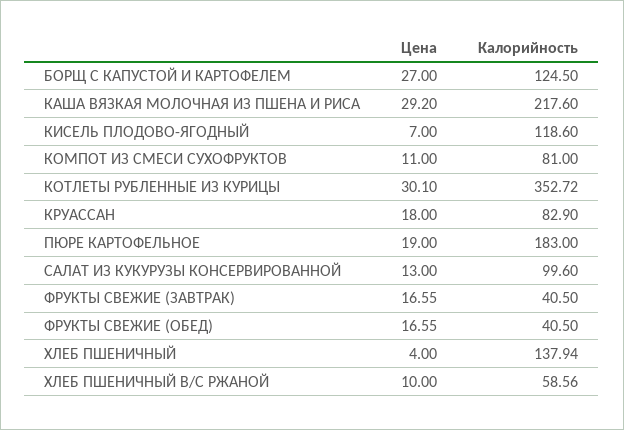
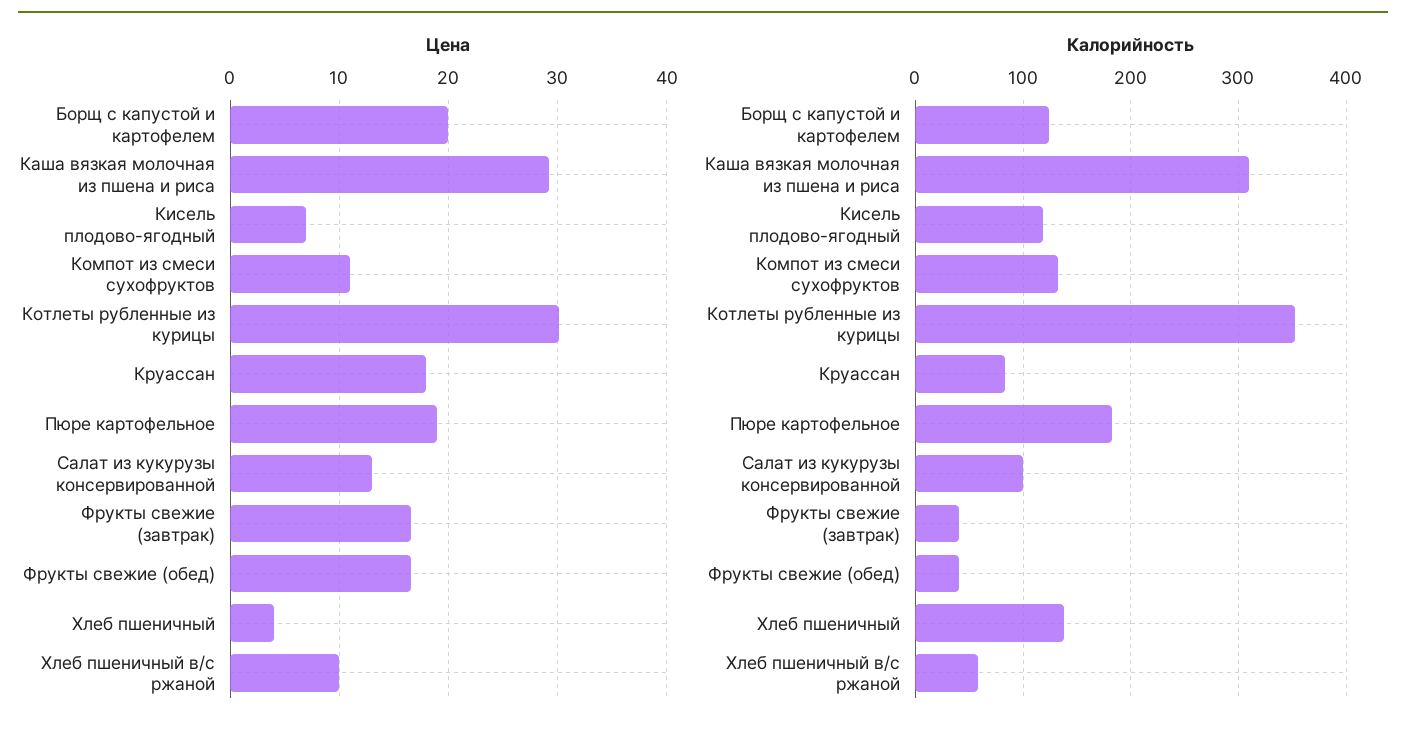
  {
    "Цена": {
-     "БОРЩ С КАПУСТОЙ И КАРТОФЕЛЕМ": 27,
+     "БОРЩ С КАПУСТОЙ И КАРТОФЕЛЕМ": 20,
      "КАША ВЯЗКАЯ МОЛОЧНАЯ ИЗ ПШЕНА И РИСА": 29.2,
      "КИСЕЛЬ ПЛОДОВО-ЯГОДНЫЙ": 7,
      "КОМПОТ ИЗ СМЕСИ СУХОФРУКТОВ": 11,
      "КОТЛЕТЫ РУБЛЕННЫЕ ИЗ КУРИЦЫ": 30.1,
      "КРУАССАН": 18,
      "ПЮРЕ КАРТОФЕЛЬНОЕ": 19,
      "САЛАТ ИЗ КУКУРУЗЫ КОНСЕРВИРОВАННОЙ": 13,
      "ФРУКТЫ СВЕЖИЕ (ЗАВТРАК)": 16.55,
      "ФРУКТЫ СВЕЖИЕ (ОБЕД)": 16.55,
      "ХЛЕБ ПШЕНИЧНЫЙ": 4,
      "ХЛЕБ ПШЕНИЧНЫЙ В/С РЖАНОЙ": 10
    },
    "Калорийность": {
      "БОРЩ С КАПУСТОЙ И КАРТОФЕЛЕМ": 124.5,
-     "КАША ВЯЗКАЯ МОЛОЧНАЯ ИЗ ПШЕНА И РИСА": 217.6,
+     "КАША ВЯЗКАЯ МОЛОЧНАЯ ИЗ ПШЕНА И РИСА": 310,
      "КИСЕЛЬ ПЛОДОВО-ЯГОДНЫЙ": 118.6,
-     "КОМПОТ ИЗ СМЕСИ СУХОФРУКТОВ": 81,
+     "КОМПОТ ИЗ СМЕСИ СУХОФРУКТОВ": 130,
      "КОТЛЕТЫ РУБЛЕННЫЕ ИЗ КУРИЦЫ": 352.72,
      "КРУАССАН": 82.9,
      "ПЮРЕ КАРТОФЕЛЬНОЕ": 183,
      "САЛАТ ИЗ КУКУРУЗЫ КОНСЕРВИРОВАННОЙ": 99.6,
      "ФРУКТЫ СВЕЖИЕ (ЗАВТРАК)": 40.5,
      "ФРУКТЫ СВЕЖИЕ (ОБЕД)": 40.5,
      "ХЛЕБ ПШЕНИЧНЫЙ": 137.94,
      "ХЛЕБ ПШЕНИЧНЫЙ В/С РЖАНОЙ": 58.56
    }
  }

